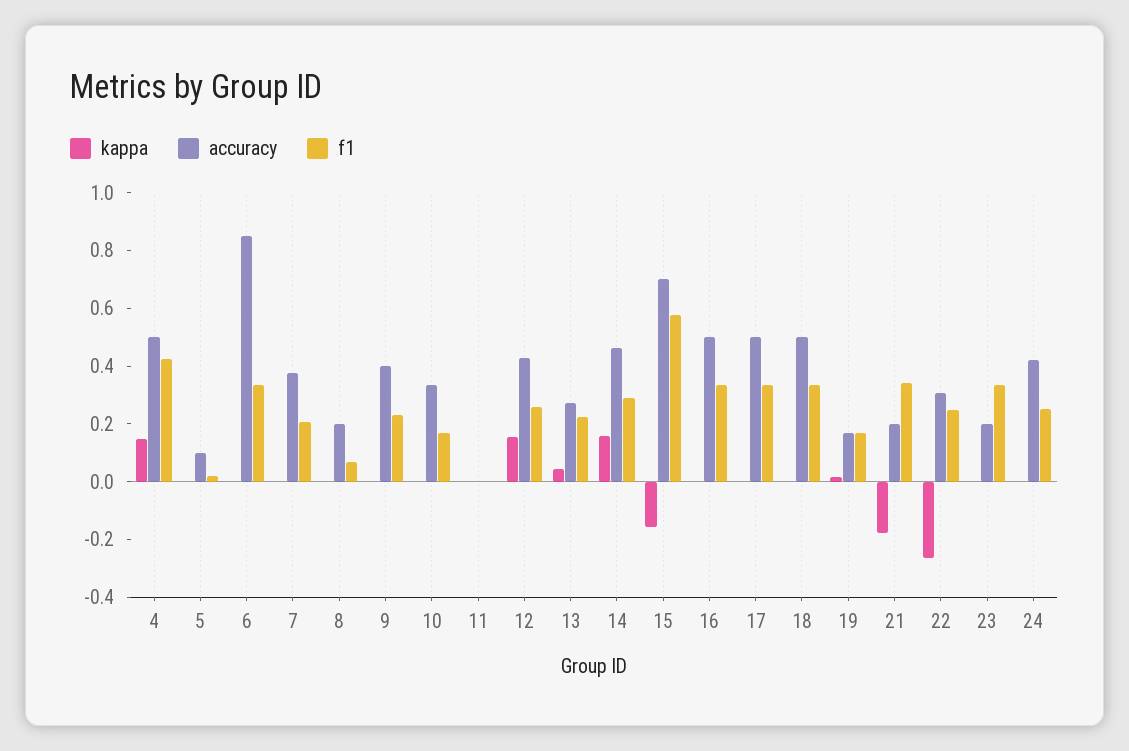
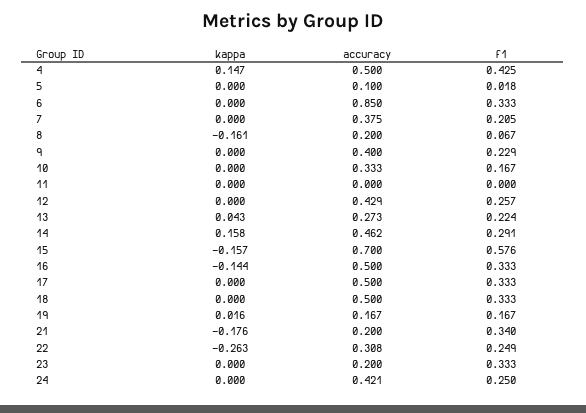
  {
    "kappa": {
      "4": 0.147,
      "5": 0,
      "6": 0,
      "7": 0,
-     "8": 0,
+     "8": -0.161,
      "9": 0,
      "10": 0,
      "11": 0,
-     "12": 0.15,
+     "12": 0,
      "13": 0.043,
      "14": 0.158,
      "15": -0.157,
-     "16": 0,
+     "16": -0.144,
      "17": 0,
      "18": 0,
      "19": 0.016,
      "21": -0.176,
      "22": -0.263,
      "23": 0,
      "24": 0
    },
    "accuracy": {
      "4": 0.5,
      "5": 0.1,
      "6": 0.85,
      "7": 0.375,
      "8": 0.2,
      "9": 0.4,
      "10": 0.333,
      "11": 0,
      "12": 0.429,
      "13": 0.273,
      "14": 0.462,
      "15": 0.7,
      "16": 0.5,
      "17": 0.5,
      "18": 0.5,
      "19": 0.167,
      "21": 0.2,
      "22": 0.308,
      "23": 0.2,
      "24": 0.421
    },
    "f1": {
      "4": 0.425,
      "5": 0.018,
      "6": 0.333,
      "7": 0.205,
      "8": 0.067,
      "9": 0.229,
      "10": 0.167,
      "11": 0,
      "12": 0.257,
      "13": 0.224,
      "14": 0.291,
      "15": 0.576,
      "16": 0.333,
      "17": 0.333,
      "18": 0.333,
      "19": 0.167,
      "21": 0.34,
      "22": 0.249,
      "23": 0.333,
      "24": 0.25
    }
  }

